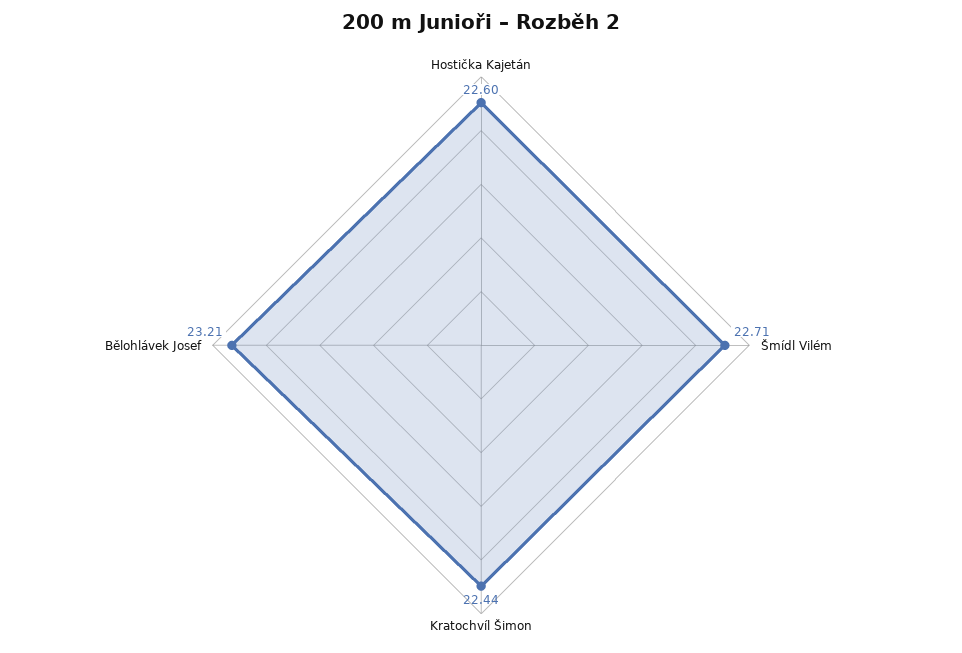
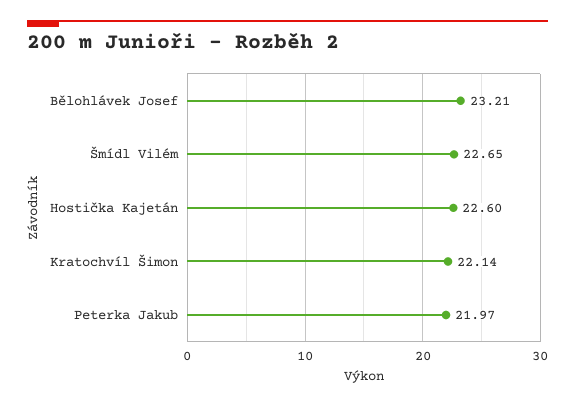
  {
    "Hostička Kajetán": 22.6,
-   "Šmídl Vilém": 22.71,
+   "Šmídl Vilém": 22.65,
-   "Kratochvíl Šimon": 22.44,
+   "Kratochvíl Šimon": 22.14,
-   "Bělohlávek Josef": 23.21
+   "Bělohlávek Josef": 23.21,
+   "Peterka Jakub": 21.97
  }

